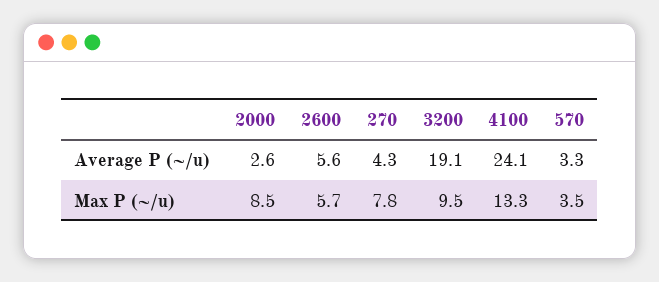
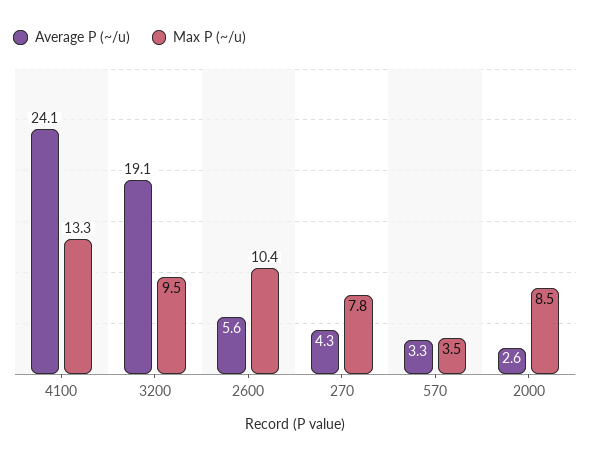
  {
    "Average P (~/u)": {
      "2000": 2.6,
      "2600": 5.6,
      "270": 4.3,
      "3200": 19.1,
      "4100": 24.1,
      "570": 3.3
    },
    "Max P (~/u)": {
      "2000": 8.5,
-     "2600": 5.7,
+     "2600": 10.4,
      "270": 7.8,
      "3200": 9.5,
      "4100": 13.3,
      "570": 3.5
    }
  }

